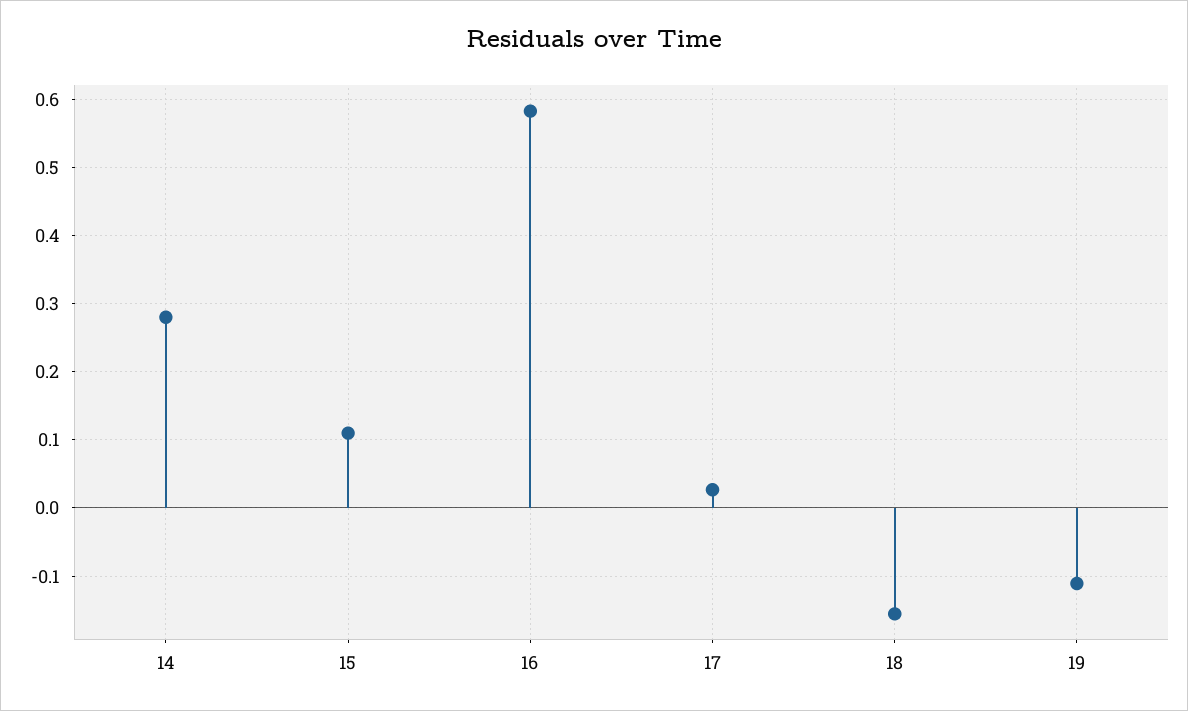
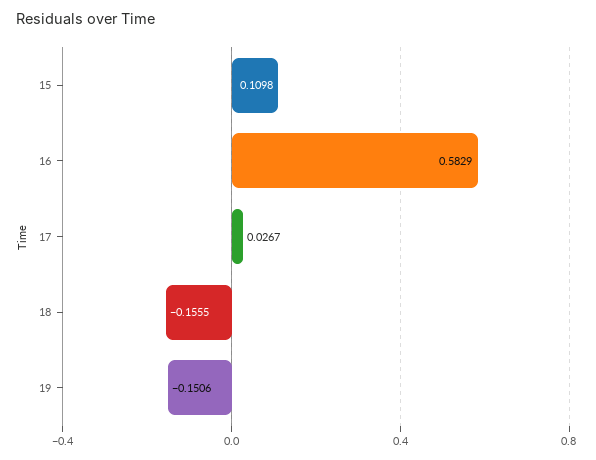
  {
-   "14": 0.28,
    "15": 0.1098,
    "16": 0.5829,
    "17": 0.0267,
    "18": -0.1555,
-   "19": -0.11
+   "19": -0.1506
  }

